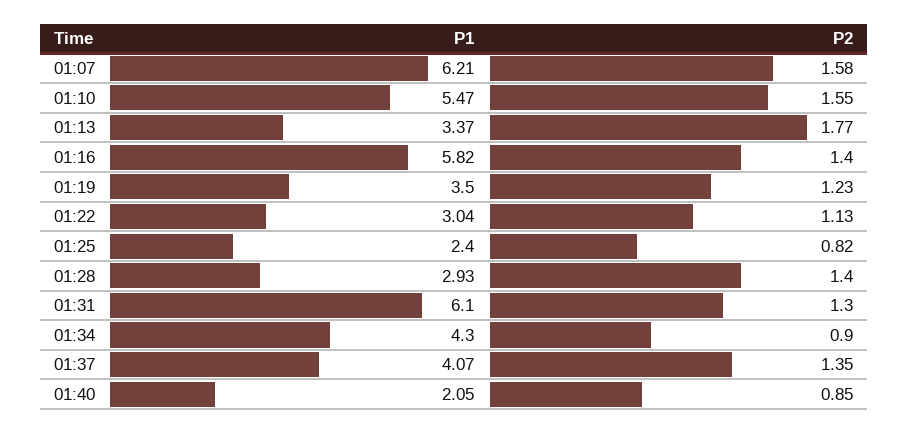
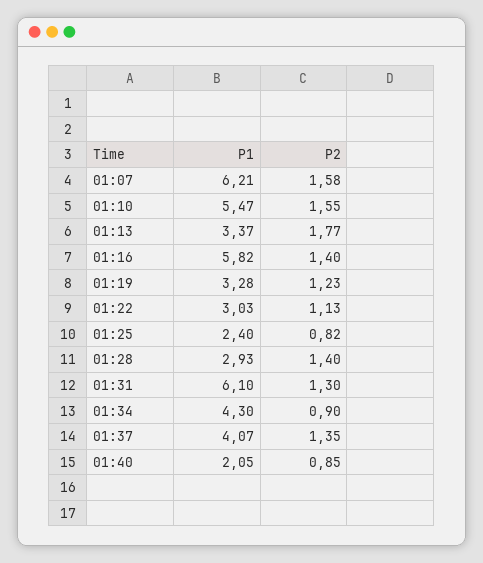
  {
    "P1": {
      "01:07": 6.21,
      "01:10": 5.47,
      "01:13": 3.37,
      "01:16": 5.82,
-     "01:19": 3.5,
+     "01:19": 3.28,
-     "01:22": 3.04,
+     "01:22": 3.03,
      "01:25": 2.4,
      "01:28": 2.93,
      "01:31": 6.1,
      "01:34": 4.3,
      "01:37": 4.07,
      "01:40": 2.05
    },
    "P2": {
      "01:07": 1.58,
      "01:10": 1.55,
      "01:13": 1.77,
      "01:16": 1.4,
      "01:19": 1.23,
      "01:22": 1.13,
      "01:25": 0.82,
      "01:28": 1.4,
      "01:31": 1.3,
      "01:34": 0.9,
      "01:37": 1.35,
      "01:40": 0.85
    }
  }

